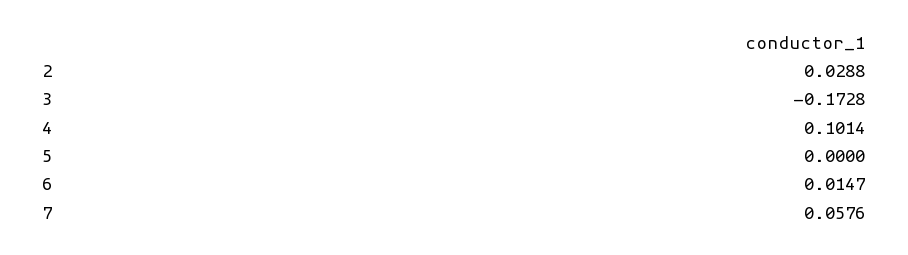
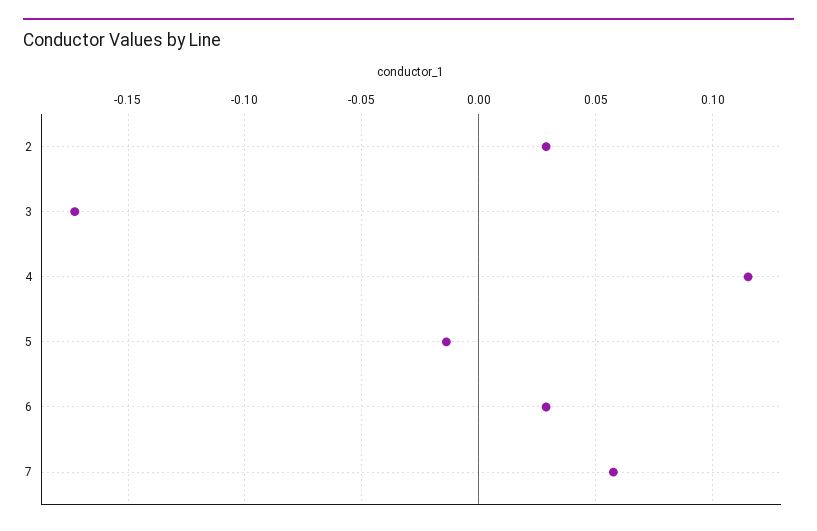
  {
    "2": 0.0288,
    "3": -0.1728,
-   "4": 0.1014,
+   "4": 0.115,
-   "5": 0,
+   "5": -0.015,
-   "6": 0.0147,
+   "6": 0.03,
    "7": 0.0576
  }

